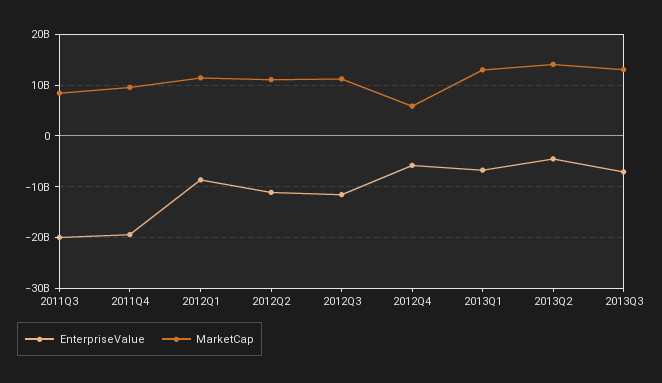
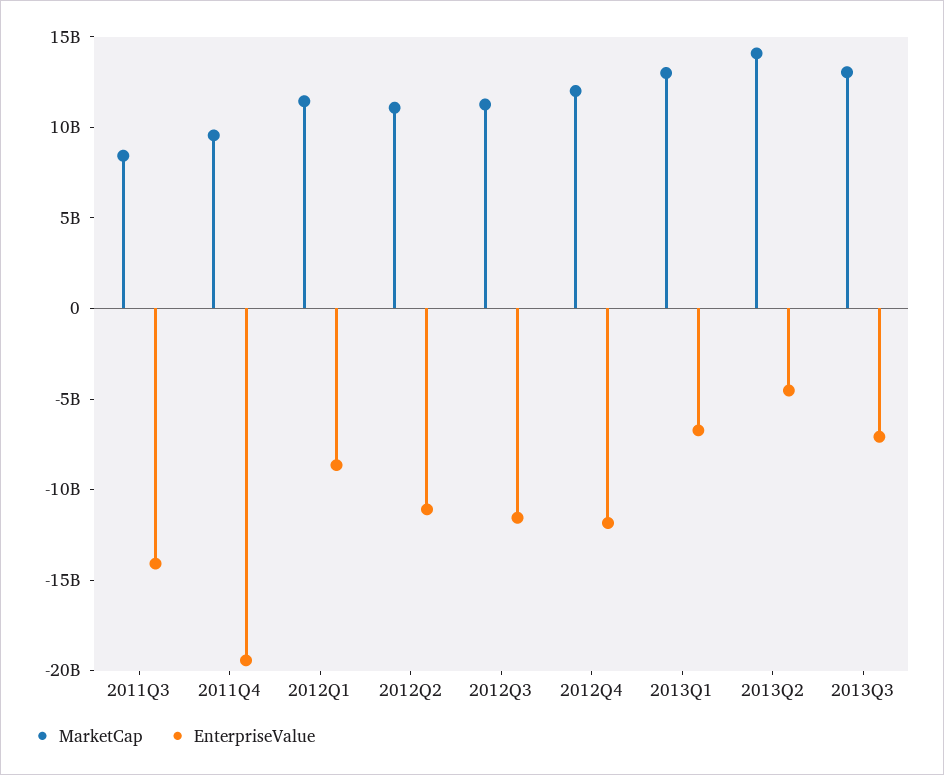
  {
    "EnterpriseValue": {
-     "2011Q3": -20000000000,
+     "2011Q3": -14000000000,
      "2011Q4": -19000000000,
      "2012Q1": -9000000000,
      "2012Q2": -11000000000,
      "2012Q3": -12000000000,
-     "2012Q4": -6000000000,
+     "2012Q4": -12000000000,
      "2013Q1": -7000000000,
      "2013Q2": -5000000000,
      "2013Q3": -7000000000
    },
    "MarketCap": {
      "2011Q3": 8000000000,
      "2011Q4": 10000000000,
      "2012Q1": 11000000000,
      "2012Q2": 11000000000,
      "2012Q3": 11000000000,
-     "2012Q4": 6000000000,
+     "2012Q4": 12000000000,
      "2013Q1": 13000000000,
      "2013Q2": 14000000000,
      "2013Q3": 13000000000
    }
  }

